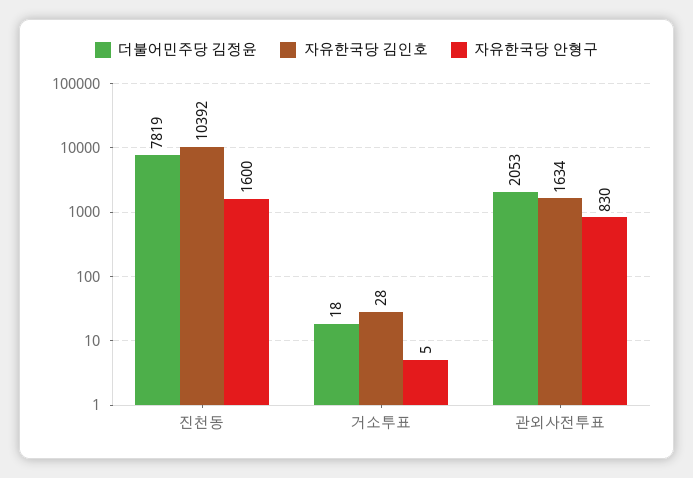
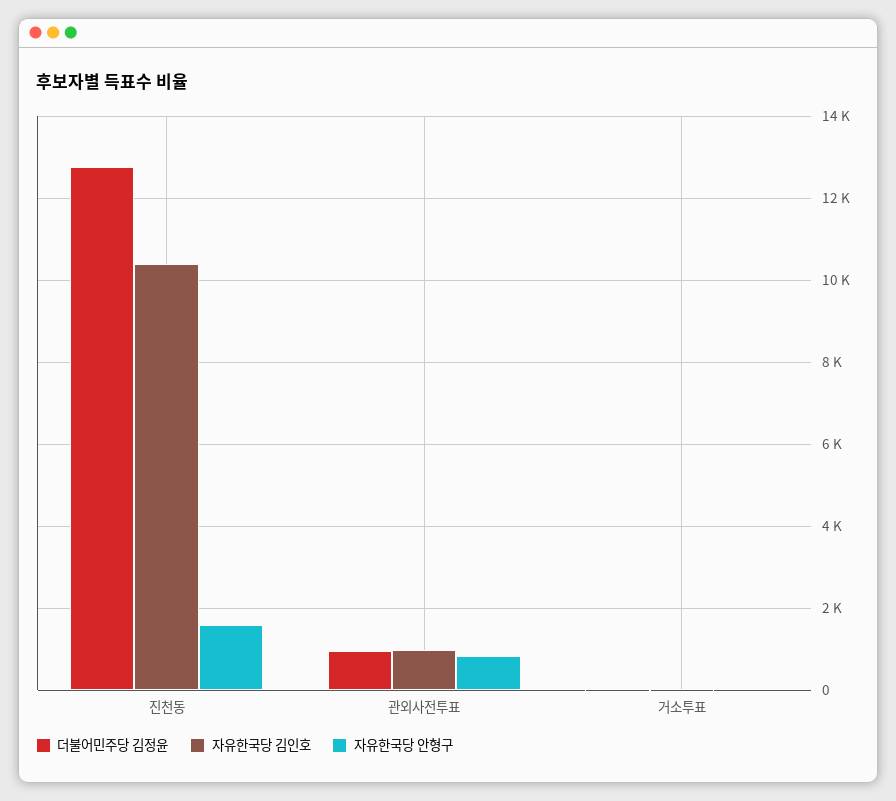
  {
    "더불어민주당 김정윤": {
-     "진천동": 7819,
+     "진천동": 12800,
      "거소투표": 18,
-     "관외사전투표": 2053
+     "관외사전투표": 1000
    },
    "자유한국당 김인호": {
      "진천동": 10392,
      "거소투표": 28,
-     "관외사전투표": 1634
+     "관외사전투표": 1000
    },
    "자유한국당 안형구": {
      "진천동": 1600,
      "거소투표": 5,
      "관외사전투표": 830
    }
  }

